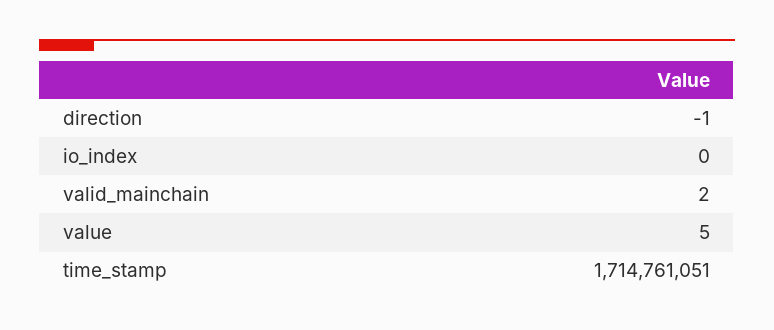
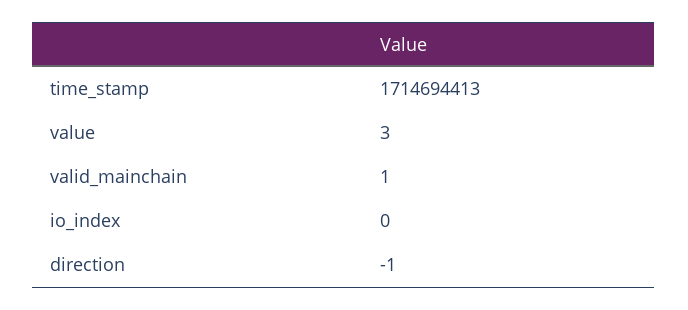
  {
    "direction": -1,
    "io_index": 0,
-   "valid_mainchain": 2,
+   "valid_mainchain": 1,
-   "value": 5,
+   "value": 3,
-   "time_stamp": 1714761051
+   "time_stamp": 1714694413
  }

